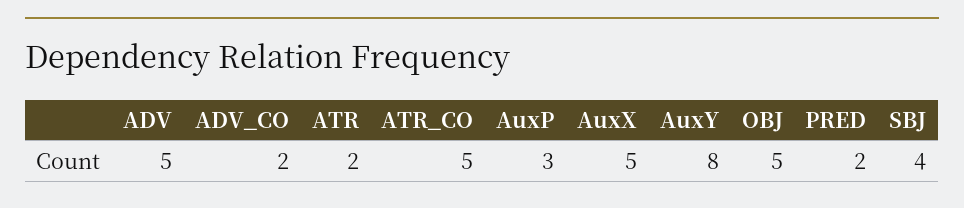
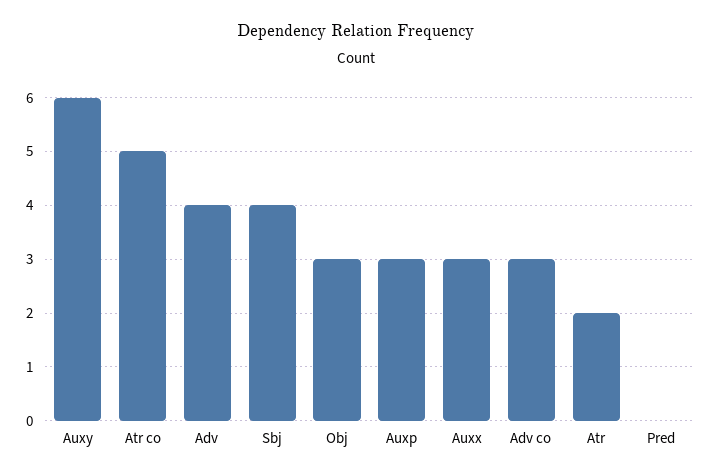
  {
-   "ADV": 5,
+   "ADV": 4,
-   "ADV_CO": 2,
+   "ADV_CO": 3,
    "ATR": 2,
    "ATR_CO": 5,
    "AuxP": 3,
-   "AuxX": 5,
+   "AuxX": 3,
-   "AuxY": 8,
+   "AuxY": 6,
-   "OBJ": 5,
+   "OBJ": 3,
-   "PRED": 2,
+   "PRED": 0,
    "SBJ": 4
  }

